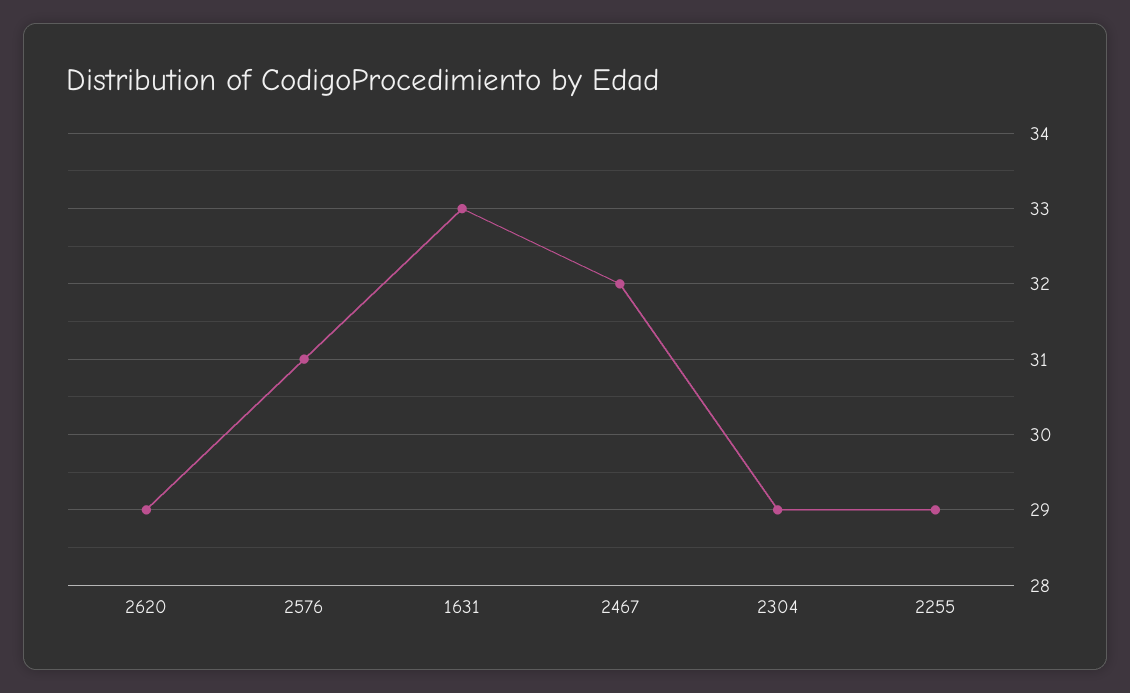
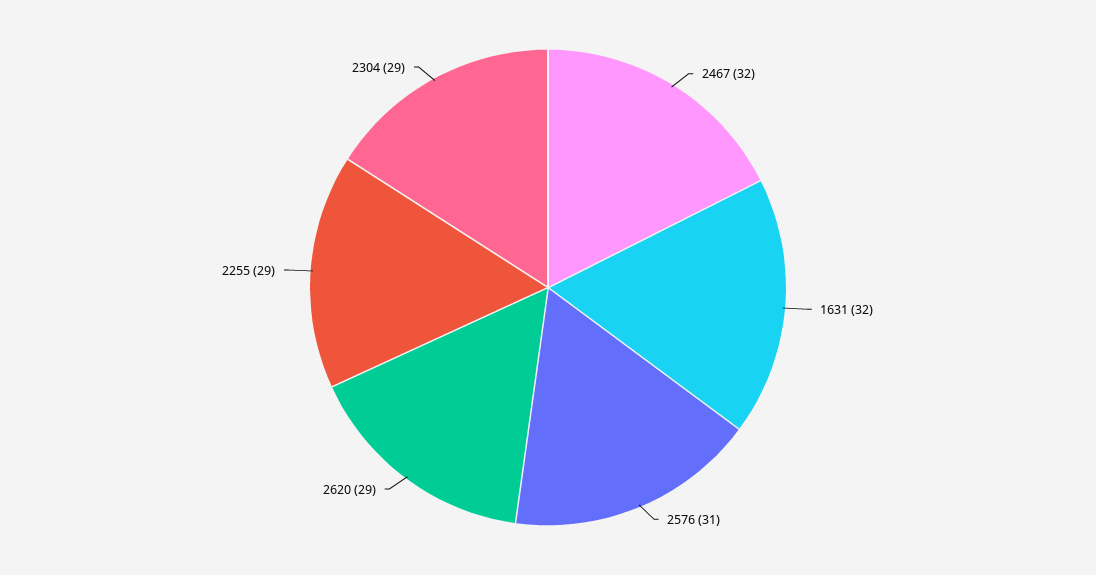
  {
    "2620": 29,
    "2576": 31,
-   "1631": 33,
+   "1631": 32,
    "2467": 32,
    "2304": 29,
    "2255": 29
  }

